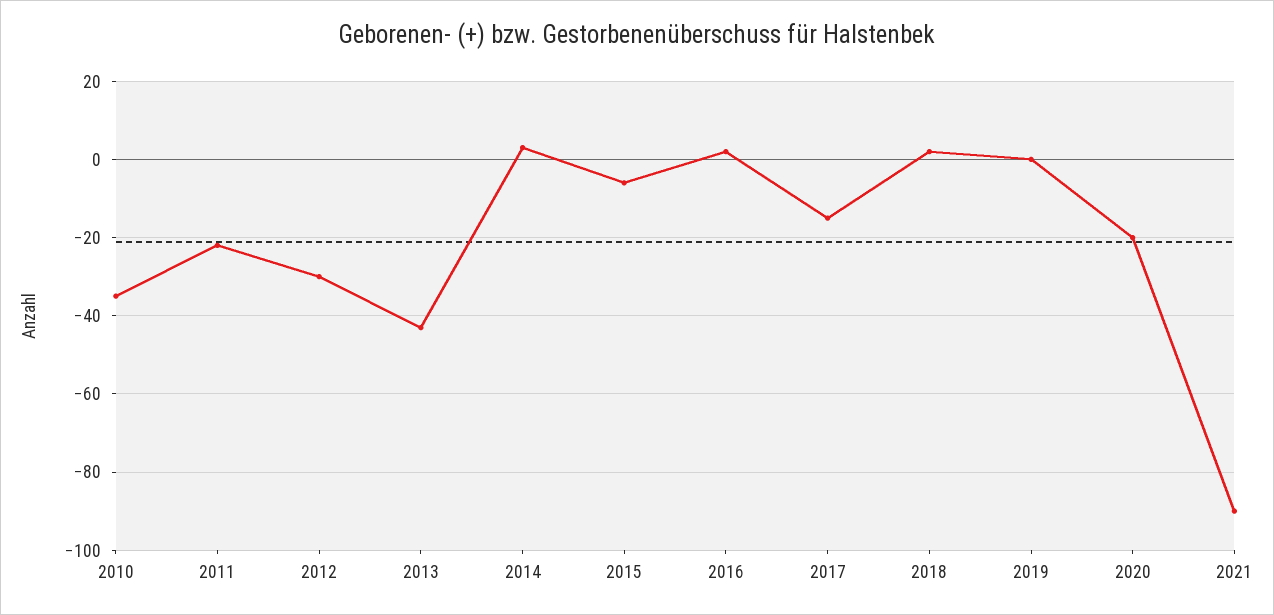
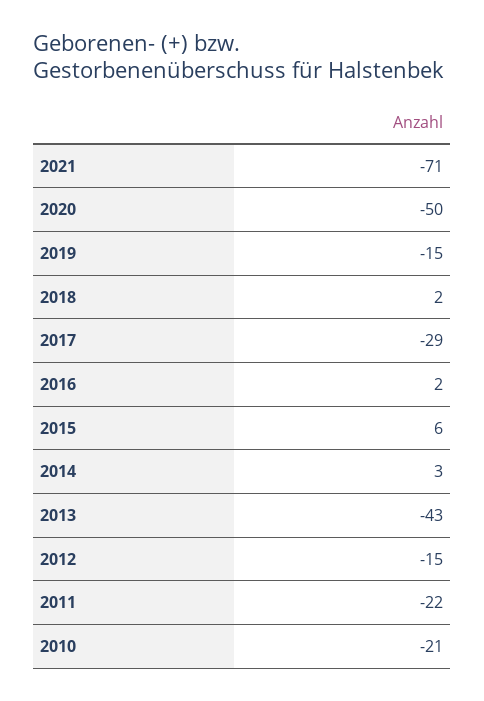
  {
-   "2010": -35,
+   "2010": -21,
    "2011": -22,
-   "2012": -30,
+   "2012": -15,
    "2013": -43,
    "2014": 3,
-   "2015": -5,
+   "2015": 6,
    "2016": 2,
-   "2017": -15,
+   "2017": -29,
    "2018": 2,
-   "2019": 0,
+   "2019": -15,
-   "2020": -20,
+   "2020": -50,
-   "2021": -90
+   "2021": -71
  }

